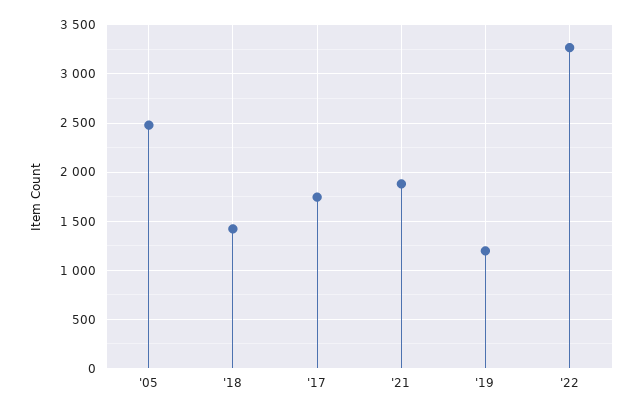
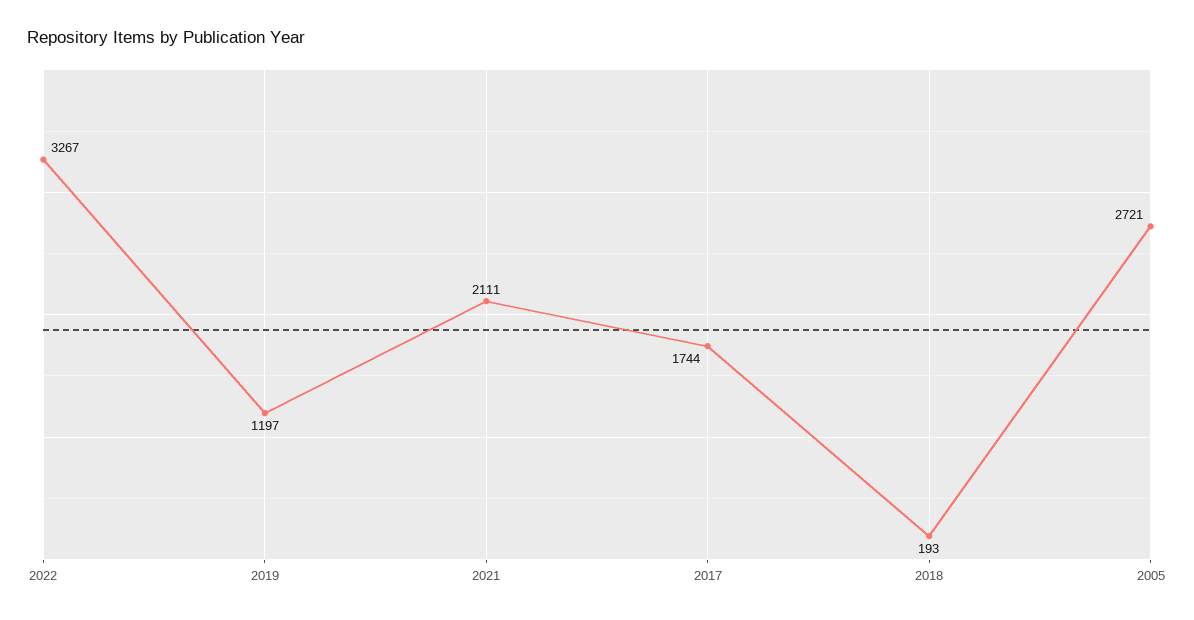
  {
-   "'05": 2500,
+   "'05": 2721,
-   "'18": 1400,
+   "'18": 193,
    "'17": 1744,
-   "'21": 1900,
+   "'21": 2111,
    "'19": 1197,
    "'22": 3267
  }

